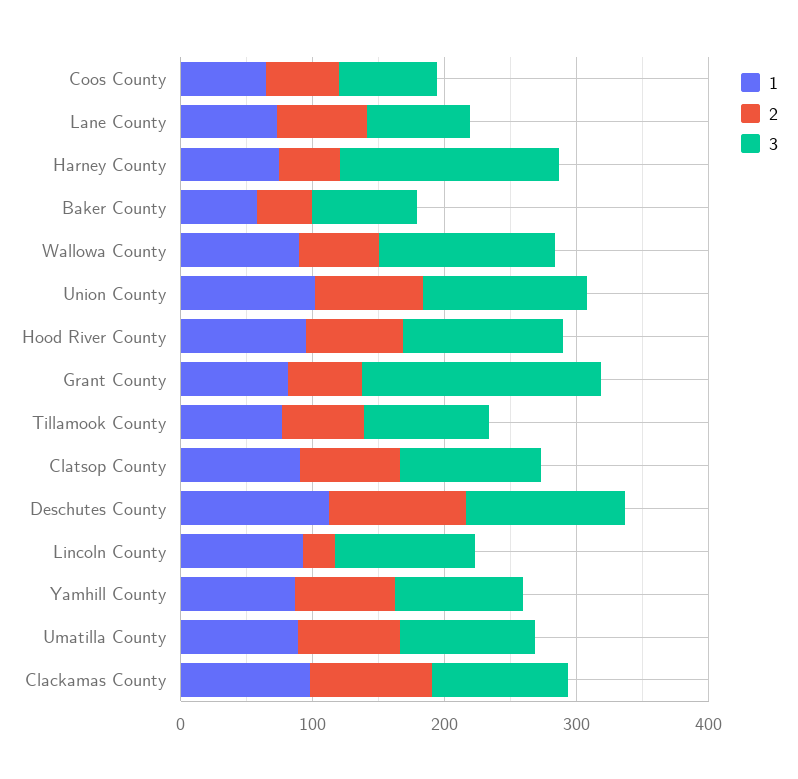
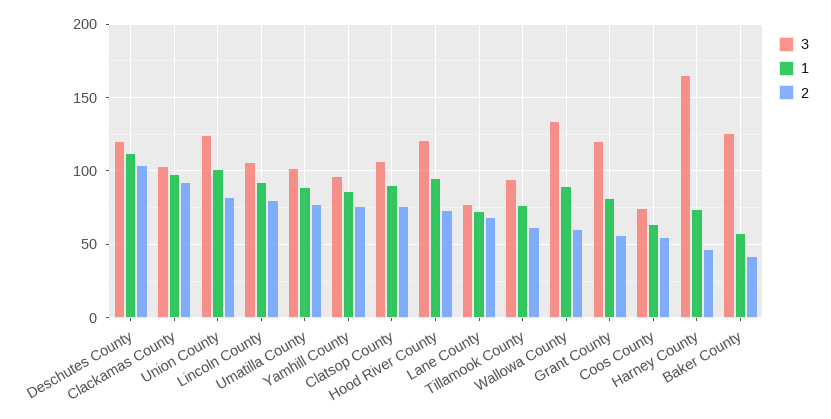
  {
    "1": {
      "Coos County": 65,
      "Lane County": 75,
      "Harney County": 75,
      "Baker County": 60,
      "Wallowa County": 90,
      "Union County": 100,
      "Hood River County": 95,
      "Grant County": 80,
      "Tillamook County": 75,
      "Clatsop County": 90,
      "Deschutes County": 110,
      "Lincoln County": 90,
      "Yamhill County": 85,
      "Umatilla County": 90,
      "Clackamas County": 100
    },
    "2": {
      "Coos County": 55,
      "Lane County": 70,
      "Harney County": 45,
      "Baker County": 40,
      "Wallowa County": 60,
      "Union County": 80,
      "Hood River County": 75,
      "Grant County": 55,
      "Tillamook County": 60,
      "Clatsop County": 75,
      "Deschutes County": 105,
-     "Lincoln County": 20,
+     "Lincoln County": 80,
      "Yamhill County": 75,
      "Umatilla County": 75,
      "Clackamas County": 95
    },
    "3": {
      "Coos County": 75,
      "Lane County": 80,
      "Harney County": 165,
-     "Baker County": 80,
+     "Baker County": 125,
      "Wallowa County": 135,
      "Union County": 125,
      "Hood River County": 120,
-     "Grant County": 180,
+     "Grant County": 120,
      "Tillamook County": 95,
      "Clatsop County": 105,
      "Deschutes County": 120,
      "Lincoln County": 105,
      "Yamhill County": 95,
      "Umatilla County": 100,
      "Clackamas County": 105
    }
  }

